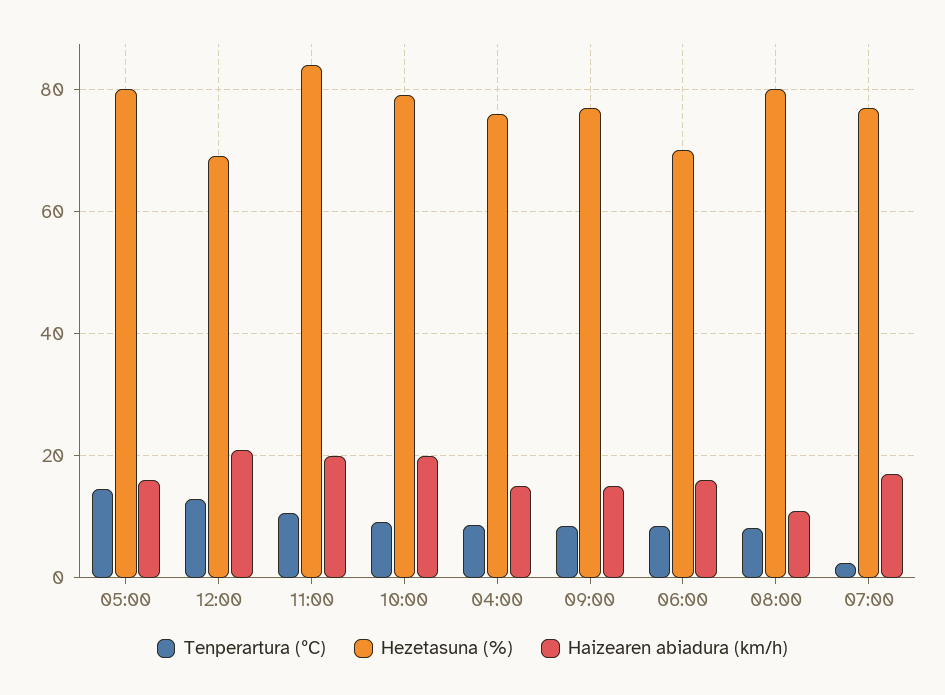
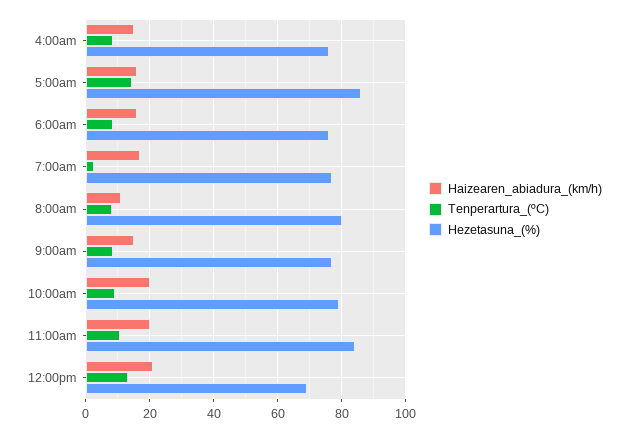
  {
    "Tenperartura (ºC)": {
      "05:00": 14,
      "12:00": 14,
      "11:00": 10,
      "10:00": 10,
      "04:00": 8,
      "09:00": 8,
      "06:00": 8,
      "08:00": 8,
      "07:00": 2
    },
    "Hezetasuna (%)": {
-     "05:00": 80,
+     "05:00": 86,
      "12:00": 70,
      "11:00": 84,
      "10:00": 80,
      "04:00": 76,
      "09:00": 78,
-     "06:00": 70,
+     "06:00": 76,
      "08:00": 80,
      "07:00": 78
    },
    "Haizearen abiadura (km/h)": {
      "05:00": 16,
      "12:00": 22,
      "11:00": 20,
      "10:00": 20,
      "04:00": 16,
      "09:00": 16,
      "06:00": 16,
      "08:00": 12,
      "07:00": 18
    }
  }

